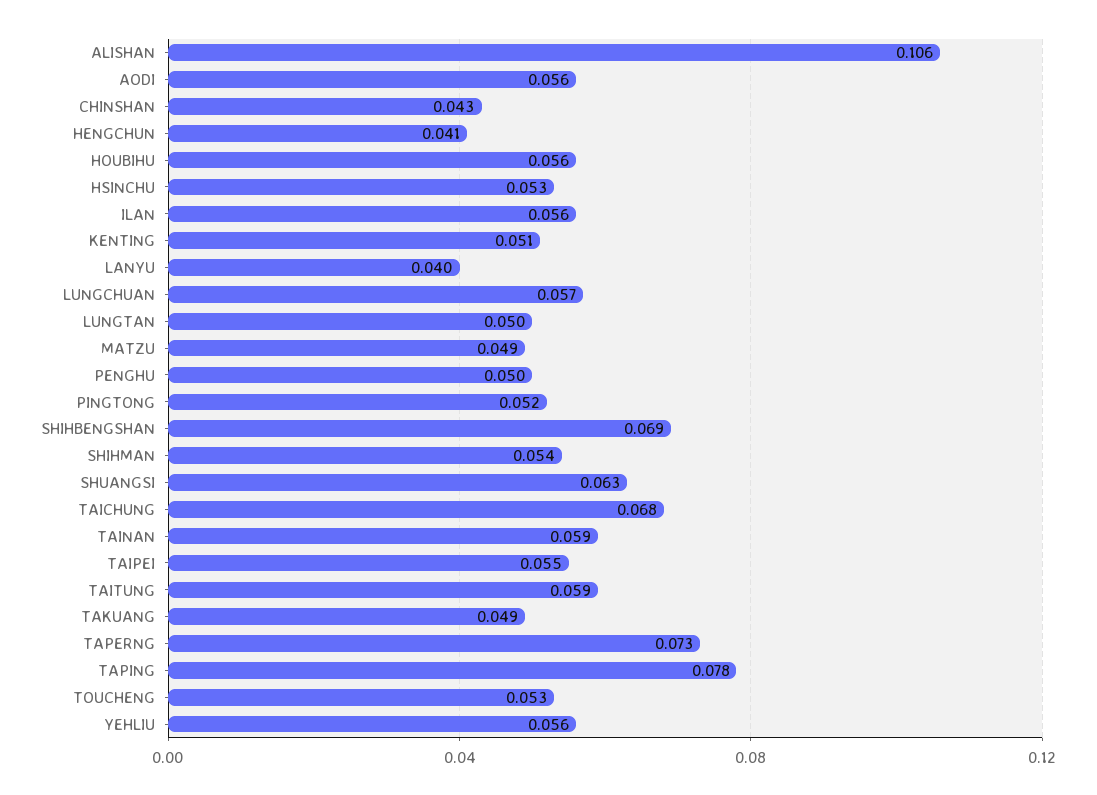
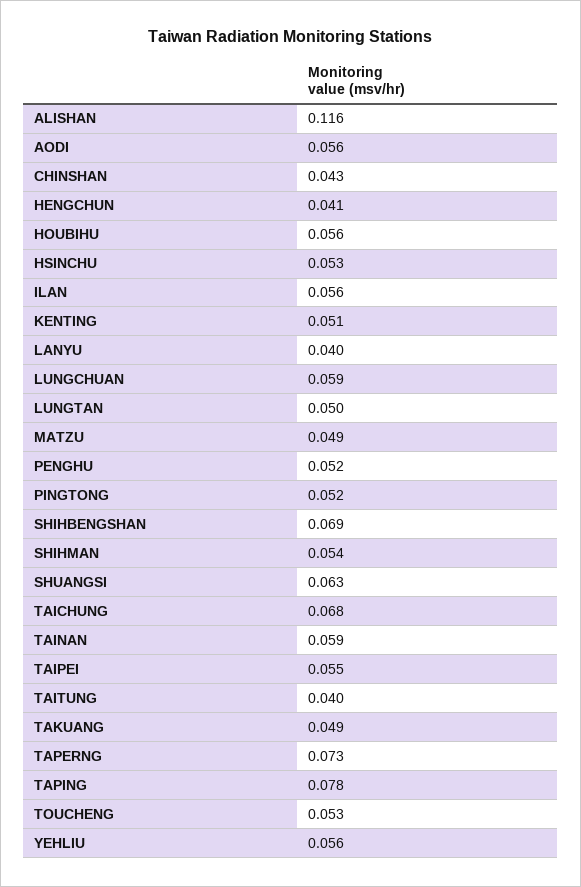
  {
-   "ALISHAN": 0.106,
+   "ALISHAN": 0.116,
    "AODI": 0.056,
    "CHINSHAN": 0.043,
    "HENGCHUN": 0.041,
    "HOUBIHU": 0.056,
    "HSINCHU": 0.053,
    "ILAN": 0.056,
    "KENTING": 0.051,
    "LANYU": 0.04,
-   "LUNGCHUAN": 0.057,
+   "LUNGCHUAN": 0.059,
    "LUNGTAN": 0.05,
    "MATZU": 0.049,
-   "PENGHU": 0.05,
+   "PENGHU": 0.052,
    "PINGTONG": 0.052,
    "SHIHBENGSHAN": 0.069,
    "SHIHMAN": 0.054,
    "SHUANGSI": 0.063,
    "TAICHUNG": 0.068,
    "TAINAN": 0.059,
    "TAIPEI": 0.055,
-   "TAITUNG": 0.059,
+   "TAITUNG": 0.04,
    "TAKUANG": 0.049,
    "TAPERNG": 0.073,
    "TAPING": 0.078,
    "TOUCHENG": 0.053,
    "YEHLIU": 0.056
  }

